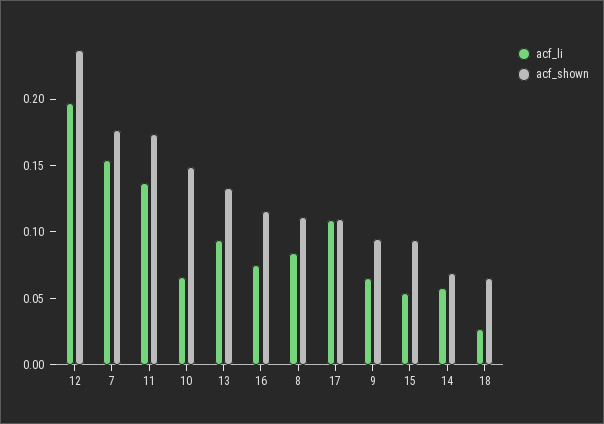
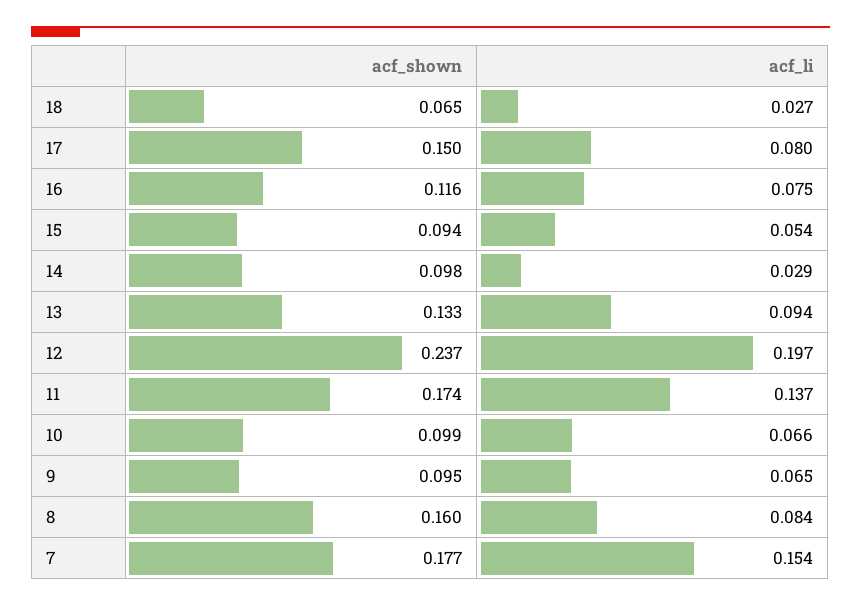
  {
    "acf_li": {
      "12": 0.197,
      "7": 0.154,
      "11": 0.137,
      "10": 0.066,
      "13": 0.094,
      "16": 0.075,
      "8": 0.084,
-     "17": 0.11,
+     "17": 0.08,
      "9": 0.065,
      "15": 0.054,
-     "14": 0.06,
+     "14": 0.029,
      "18": 0.027
    },
    "acf_shown": {
      "12": 0.237,
      "7": 0.177,
      "11": 0.174,
-     "10": 0.15,
+     "10": 0.099,
      "13": 0.133,
      "16": 0.116,
-     "8": 0.11,
+     "8": 0.16,
-     "17": 0.11,
+     "17": 0.15,
      "9": 0.095,
      "15": 0.094,
-     "14": 0.07,
+     "14": 0.098,
      "18": 0.065
    }
  }

